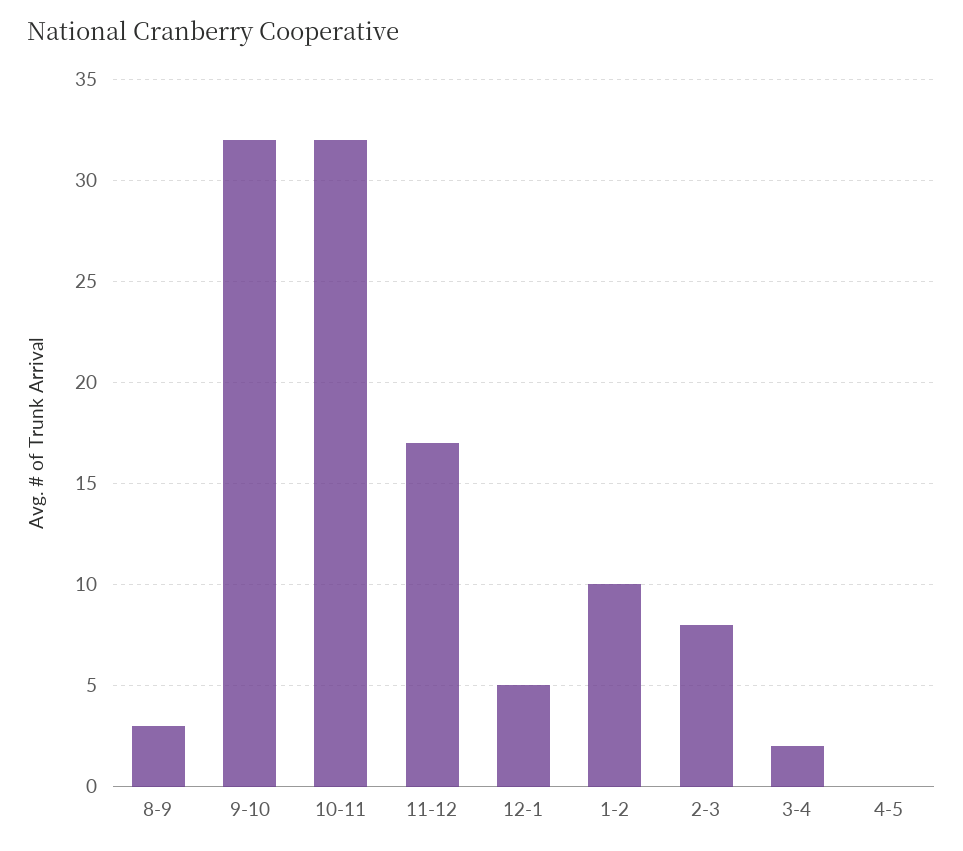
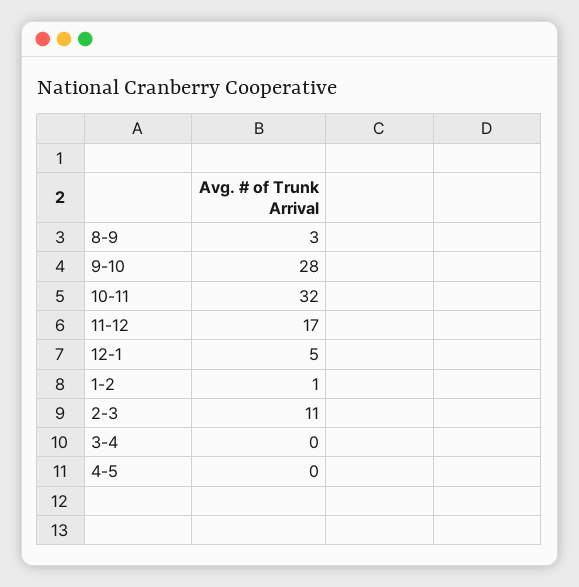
  {
    "8-9": 3,
-   "9-10": 32,
+   "9-10": 28,
    "10-11": 32,
    "11-12": 17,
    "12-1": 5,
-   "1-2": 10,
+   "1-2": 1,
-   "2-3": 8,
+   "2-3": 11,
-   "3-4": 2,
+   "3-4": 0,
    "4-5": 0
  }

